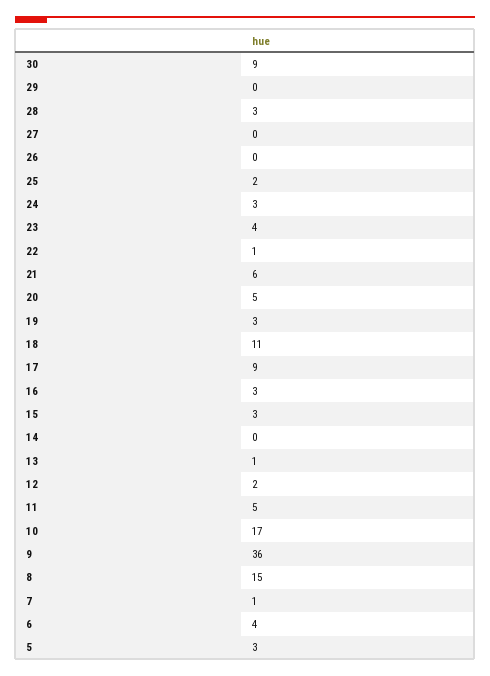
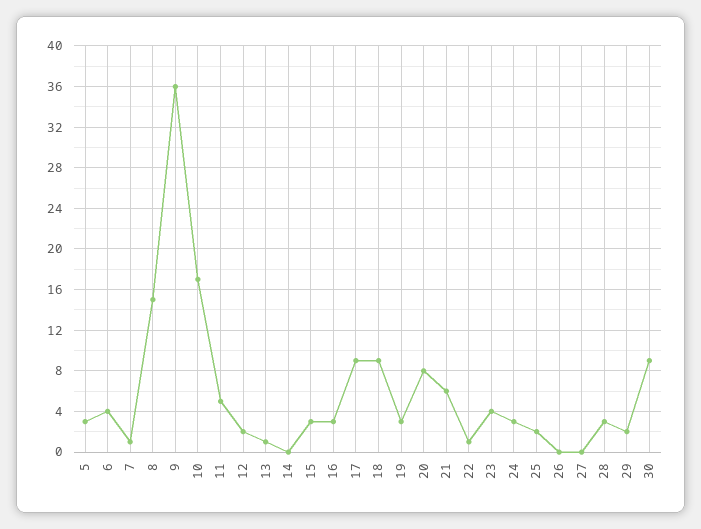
  {
    "30": 9,
-   "29": 0,
+   "29": 2,
    "28": 3,
    "27": 0,
    "26": 0,
    "25": 2,
    "24": 3,
    "23": 4,
    "22": 1,
    "21": 6,
-   "20": 5,
+   "20": 8,
    "19": 3,
-   "18": 11,
+   "18": 9,
    "17": 9,
    "16": 3,
    "15": 3,
    "14": 0,
    "13": 1,
    "12": 2,
    "11": 5,
    "10": 17,
    "9": 36,
    "8": 15,
    "7": 1,
    "6": 4,
    "5": 3
  }

